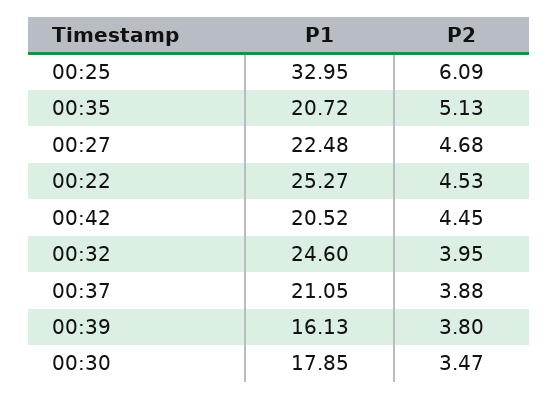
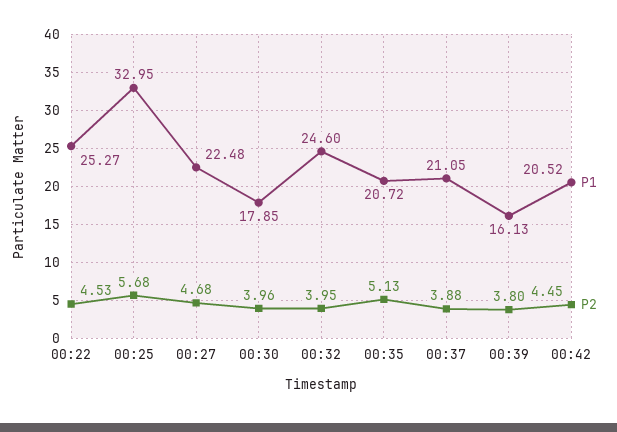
  {
    "P1": {
      "00:25": 32.95,
      "00:35": 20.72,
      "00:27": 22.48,
      "00:22": 25.27,
      "00:42": 20.52,
      "00:32": 24.6,
      "00:37": 21.05,
      "00:39": 16.13,
      "00:30": 17.85
    },
    "P2": {
-     "00:25": 6.09,
+     "00:25": 5.68,
      "00:35": 5.13,
      "00:27": 4.68,
      "00:22": 4.53,
      "00:42": 4.45,
      "00:32": 3.95,
      "00:37": 3.88,
      "00:39": 3.8,
-     "00:30": 3.47
+     "00:30": 3.96
    }
  }

